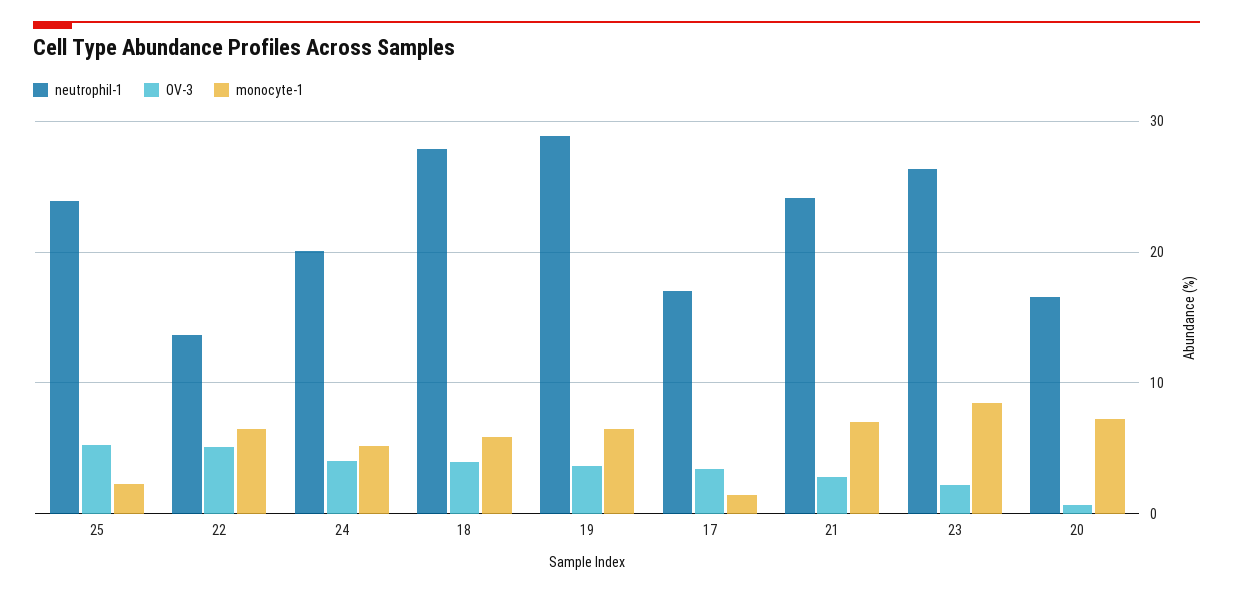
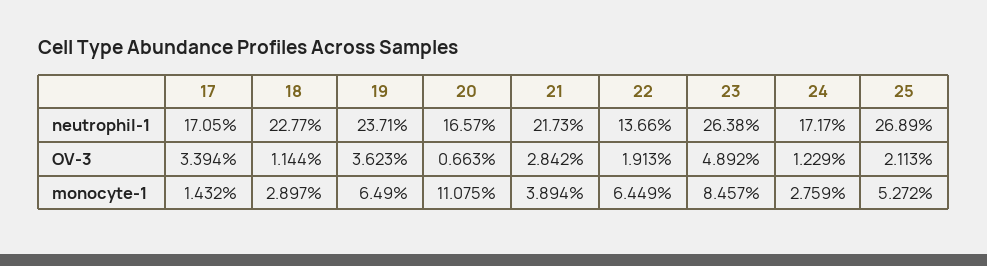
  {
    "neutrophil-1": {
-     "25": 24,
+     "25": 26.89,
      "22": 13.66,
-     "24": 20,
+     "24": 17.17,
-     "18": 28,
+     "18": 22.77,
-     "19": 29,
+     "19": 23.71,
      "17": 17.05,
-     "21": 24,
+     "21": 21.73,
      "23": 26.38,
      "20": 16.57
    },
    "OV-3": {
-     "25": 5,
+     "25": 2.113,
-     "22": 5,
+     "22": 1.913,
-     "24": 4,
+     "24": 1.229,
-     "18": 4,
+     "18": 1.144,
      "19": 3.623,
      "17": 3.394,
      "21": 2.842,
-     "23": 2,
+     "23": 4.892,
      "20": 0.663
    },
    "monocyte-1": {
-     "25": 2,
+     "25": 5.272,
      "22": 6.449,
-     "24": 5,
+     "24": 2.759,
-     "18": 6,
+     "18": 2.897,
      "19": 6.49,
      "17": 1.432,
-     "21": 7,
+     "21": 3.894,
      "23": 8.457,
-     "20": 7
+     "20": 11.075
    }
  }

